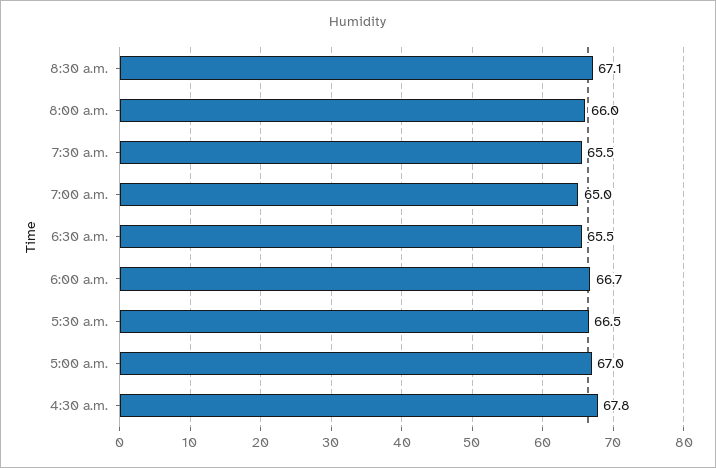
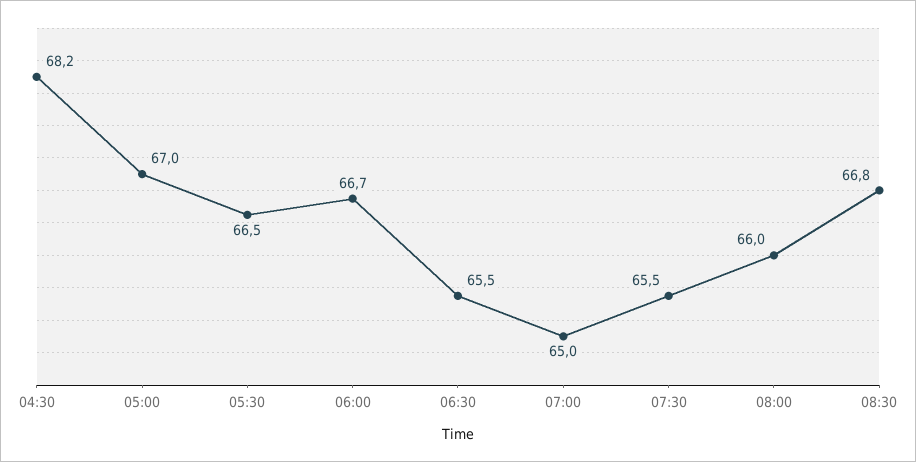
  {
-   "8:30 a.m.": 67.1,
+   "8:30 a.m.": 66.8,
    "8:00 a.m.": 66,
    "7:30 a.m.": 65.5,
    "7:00 a.m.": 65,
    "6:30 a.m.": 65.5,
    "6:00 a.m.": 66.7,
    "5:30 a.m.": 66.5,
    "5:00 a.m.": 67,
-   "4:30 a.m.": 67.8
+   "4:30 a.m.": 68.2
  }

